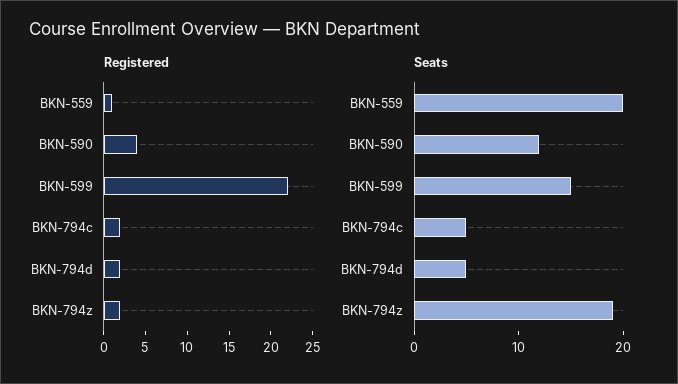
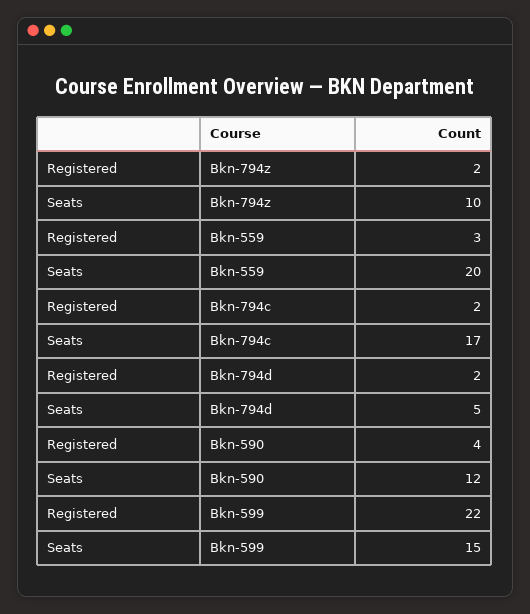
  {
    "Registered": {
-     "BKN-559": 1,
+     "BKN-559": 3,
      "BKN-590": 4,
      "BKN-599": 22,
      "BKN-794c": 2,
      "BKN-794d": 2,
      "BKN-794z": 2
    },
    "Seats": {
      "BKN-559": 20,
      "BKN-590": 12,
      "BKN-599": 15,
-     "BKN-794c": 5,
+     "BKN-794c": 17,
      "BKN-794d": 5,
-     "BKN-794z": 19
+     "BKN-794z": 10
    }
  }

